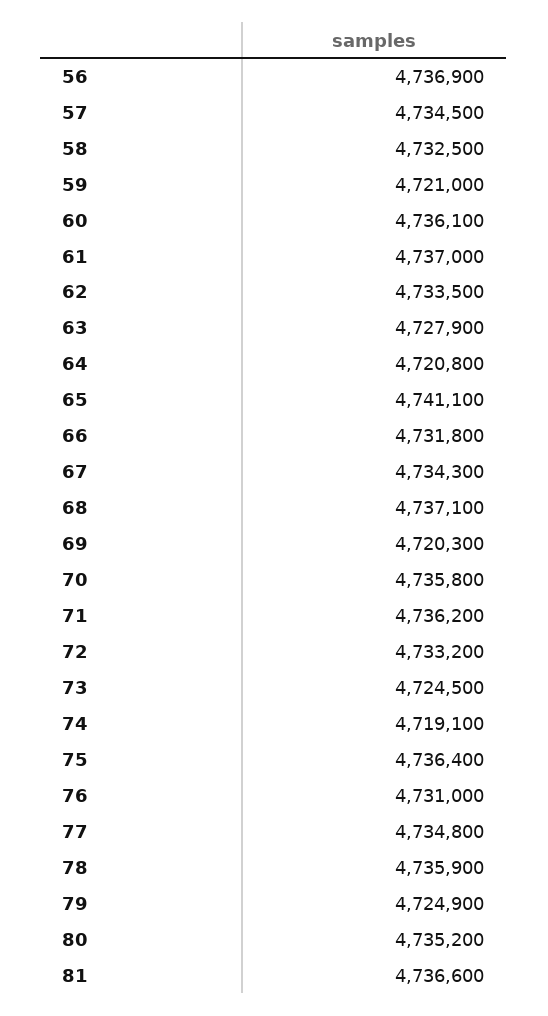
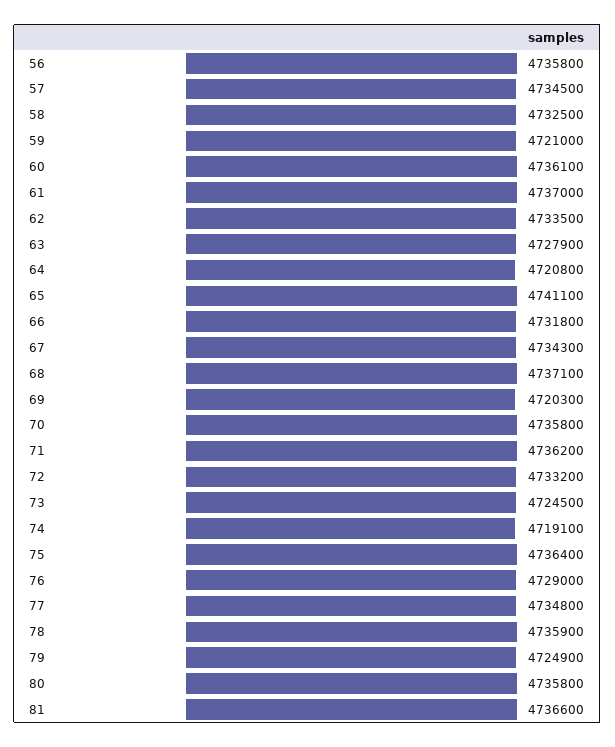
  {
-   "56": 4736900,
+   "56": 4735800,
    "57": 4734500,
    "58": 4732500,
    "59": 4721000,
    "60": 4736100,
    "61": 4737000,
    "62": 4733500,
    "63": 4727900,
    "64": 4720800,
    "65": 4741100,
    "66": 4731800,
    "67": 4734300,
    "68": 4737100,
    "69": 4720300,
    "70": 4735800,
    "71": 4736200,
    "72": 4733200,
    "73": 4724500,
    "74": 4719100,
    "75": 4736400,
-   "76": 4731000,
+   "76": 4729000,
    "77": 4734800,
    "78": 4735900,
    "79": 4724900,
-   "80": 4735200,
+   "80": 4735800,
    "81": 4736600
  }

